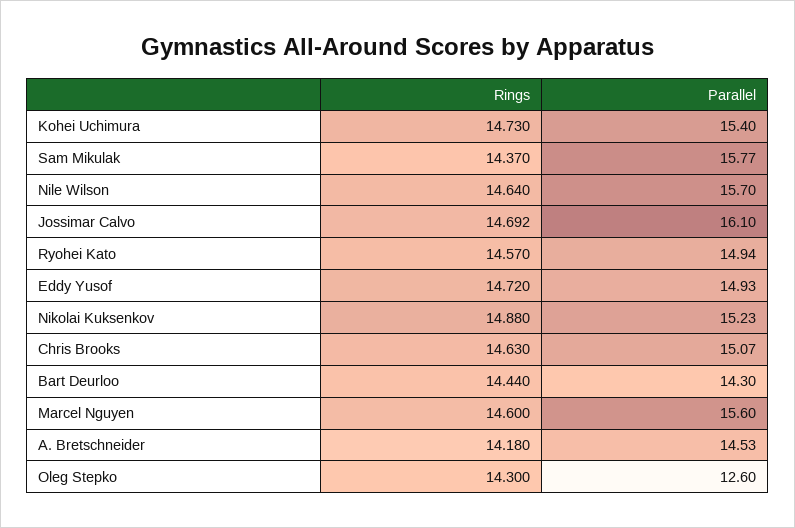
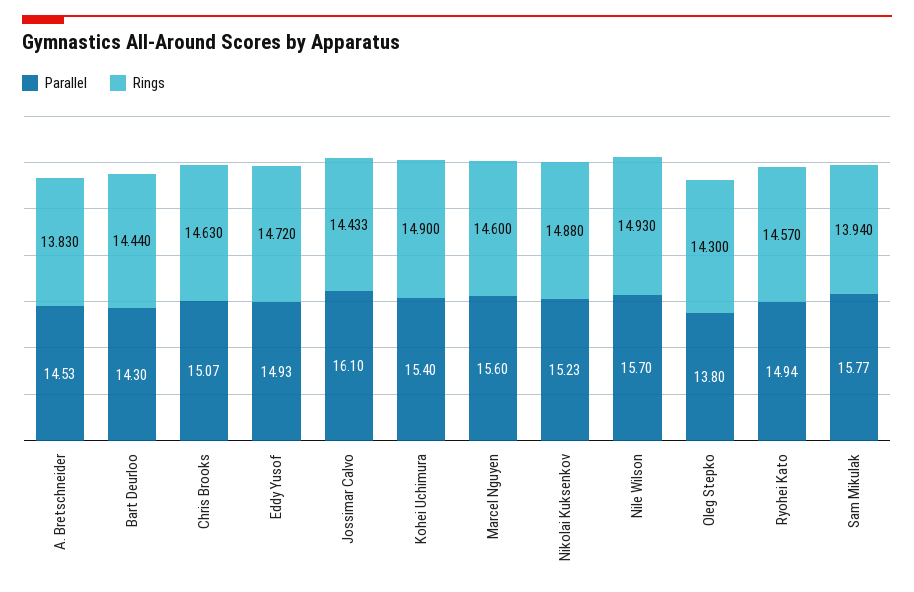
  {
    "Rings": {
-     "Kohei Uchimura": 14.73,
+     "Kohei Uchimura": 14.9,
-     "Sam Mikulak": 14.37,
+     "Sam Mikulak": 13.94,
-     "Nile Wilson": 14.64,
+     "Nile Wilson": 14.93,
-     "Jossimar Calvo": 14.692,
+     "Jossimar Calvo": 14.433,
      "Ryohei Kato": 14.57,
      "Eddy Yusof": 14.72,
      "Nikolai Kuksenkov": 14.88,
      "Chris Brooks": 14.63,
      "Bart Deurloo": 14.44,
      "Marcel Nguyen": 14.6,
-     "A. Bretschneider": 14.18,
+     "A. Bretschneider": 13.83,
      "Oleg Stepko": 14.3
    },
    "Parallel": {
      "Kohei Uchimura": 15.4,
      "Sam Mikulak": 15.77,
      "Nile Wilson": 15.7,
      "Jossimar Calvo": 16.1,
      "Ryohei Kato": 14.94,
      "Eddy Yusof": 14.93,
      "Nikolai Kuksenkov": 15.23,
      "Chris Brooks": 15.07,
      "Bart Deurloo": 14.3,
      "Marcel Nguyen": 15.6,
      "A. Bretschneider": 14.53,
-     "Oleg Stepko": 12.6
+     "Oleg Stepko": 13.8
    }
  }

